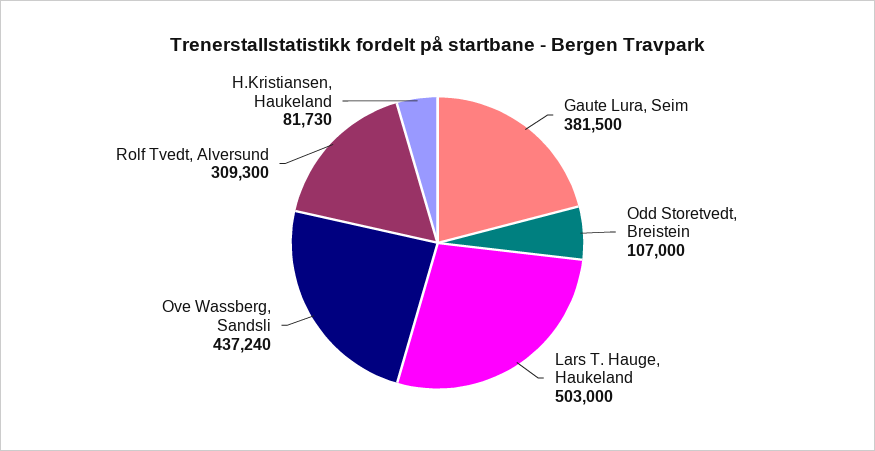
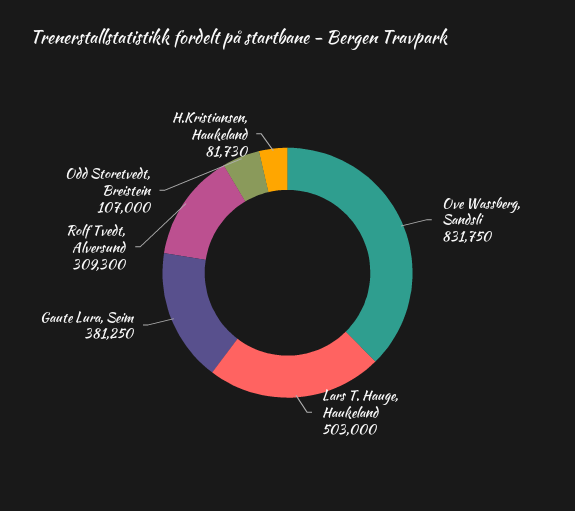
  {
-   "Gaute Lura, Seim": 381500,
+   "Gaute Lura, Seim": 381250,
    "Odd Storetvedt, Breistein": 107000,
    "Lars T. Hauge, Haukeland": 503000,
-   "Ove Wassberg, Sandsli": 437240,
+   "Ove Wassberg, Sandsli": 831750,
    "Rolf Tvedt, Alversund": 309300,
    "H.Kristiansen, Haukeland": 81730
  }

